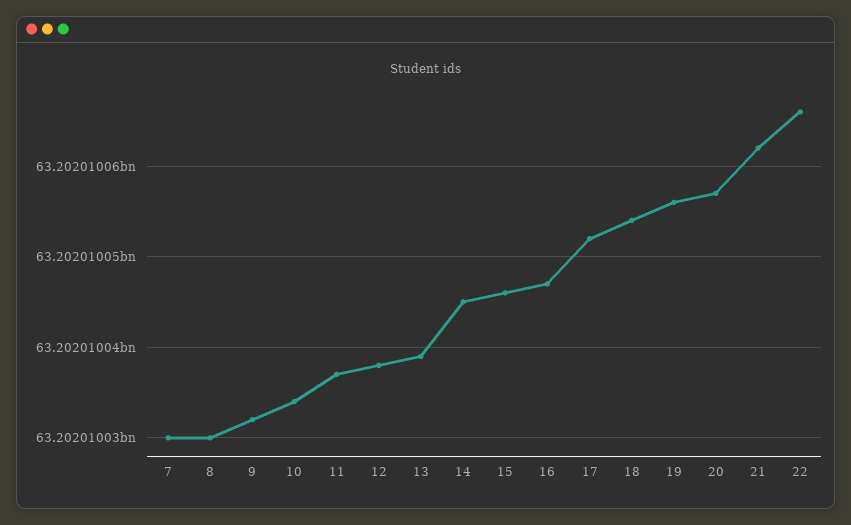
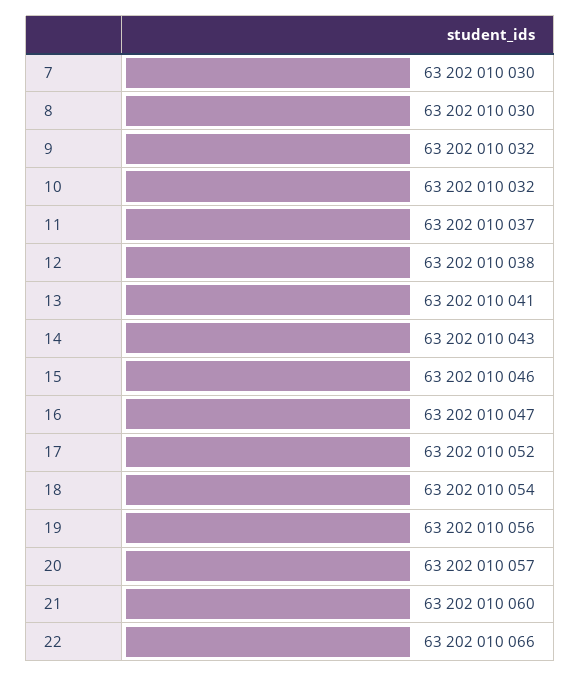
  {
    "7": 63202010030,
    "8": 63202010030,
    "9": 63202010032,
-   "10": 63202010034,
+   "10": 63202010032,
    "11": 63202010037,
    "12": 63202010038,
-   "13": 63202010039,
+   "13": 63202010041,
-   "14": 63202010045,
+   "14": 63202010043,
    "15": 63202010046,
    "16": 63202010047,
    "17": 63202010052,
    "18": 63202010054,
    "19": 63202010056,
    "20": 63202010057,
-   "21": 63202010062,
+   "21": 63202010060,
    "22": 63202010066
  }

